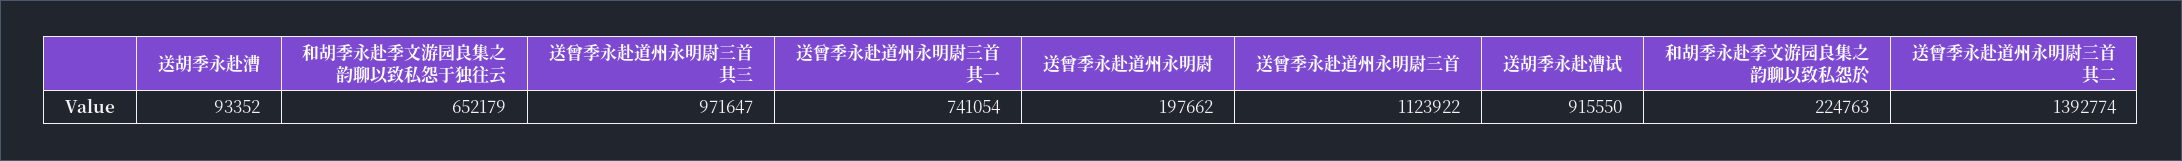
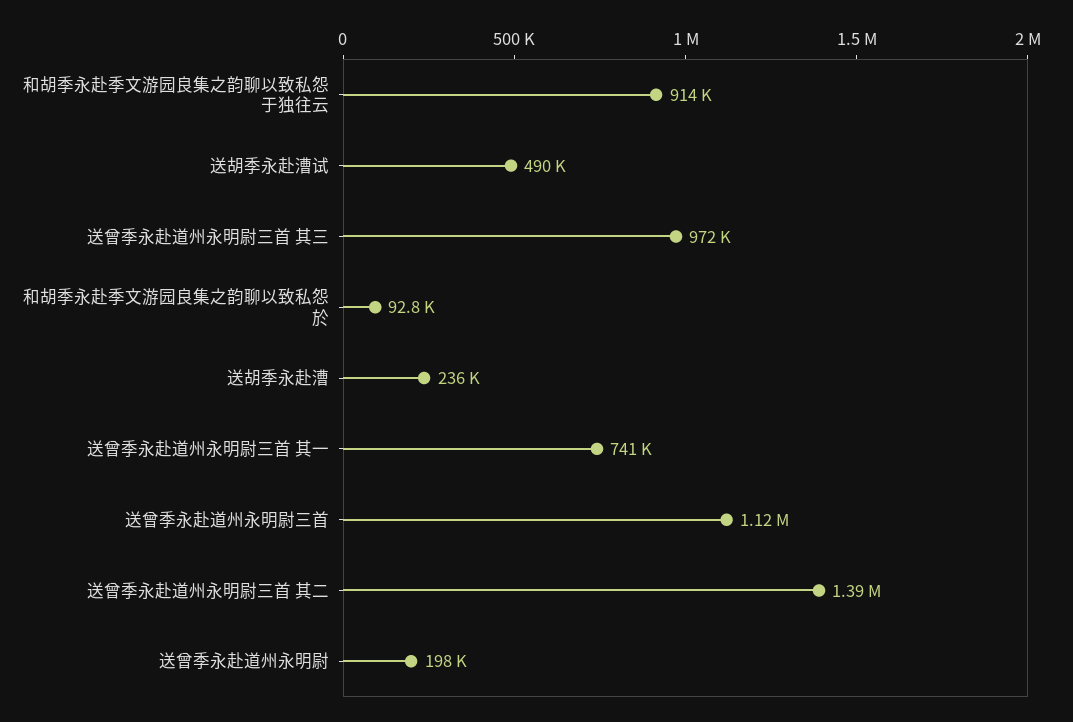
  {
-   "送胡季永赴漕": 93352,
+   "送胡季永赴漕": 236000,
-   "和胡季永赴季文游园良集之韵聊以致私怨于独往云": 652179,
+   "和胡季永赴季文游园良集之韵聊以致私怨于独往云": 914000,
    "送曾季永赴道州永明尉三首 其三": 971647,
    "送曾季永赴道州永明尉三首 其一": 741054,
    "送曾季永赴道州永明尉": 197662,
    "送曾季永赴道州永明尉三首": 1123922,
-   "送胡季永赴漕试": 915550,
+   "送胡季永赴漕试": 490000,
-   "和胡季永赴季文游园良集之韵聊以致私怨於": 224763,
+   "和胡季永赴季文游园良集之韵聊以致私怨於": 92800,
    "送曾季永赴道州永明尉三首 其二": 1392774
  }

